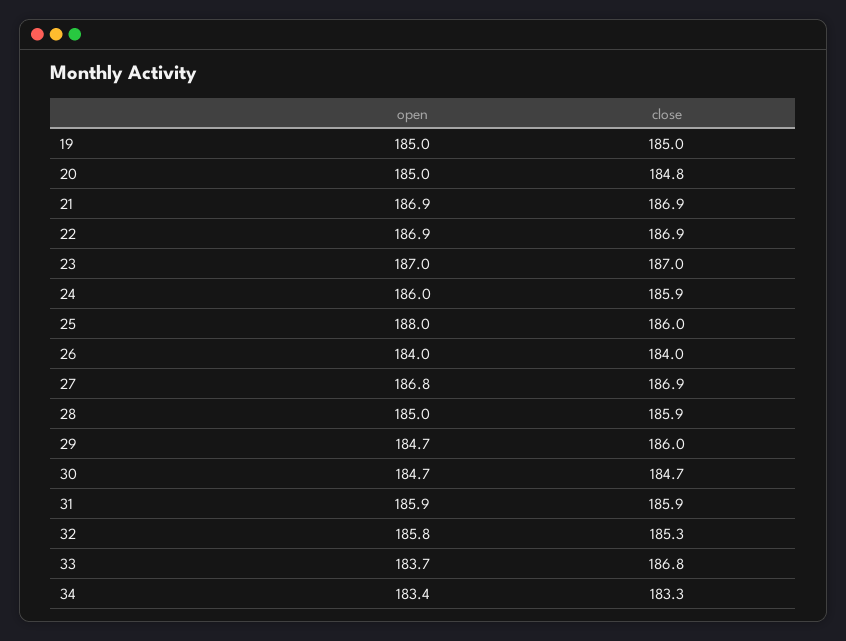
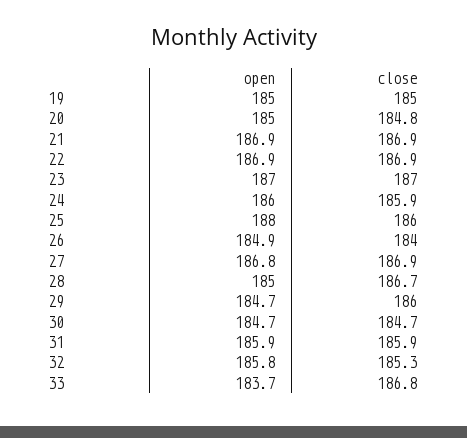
  {
    "open": {
      "19": 185,
      "20": 185,
      "21": 186.9,
      "22": 186.9,
      "23": 187,
      "24": 186,
      "25": 188,
-     "26": 184,
+     "26": 184.9,
      "27": 186.8,
      "28": 185,
      "29": 184.7,
      "30": 184.7,
      "31": 185.9,
      "32": 185.8,
-     "33": 183.7,
+     "33": 183.7
-     "34": 183.4
    },
    "close": {
      "19": 185,
      "20": 184.8,
      "21": 186.9,
      "22": 186.9,
      "23": 187,
      "24": 185.9,
      "25": 186,
      "26": 184,
      "27": 186.9,
-     "28": 185.9,
+     "28": 186.7,
      "29": 186,
      "30": 184.7,
      "31": 185.9,
      "32": 185.3,
-     "33": 186.8,
+     "33": 186.8
-     "34": 183.3
    }
  }

